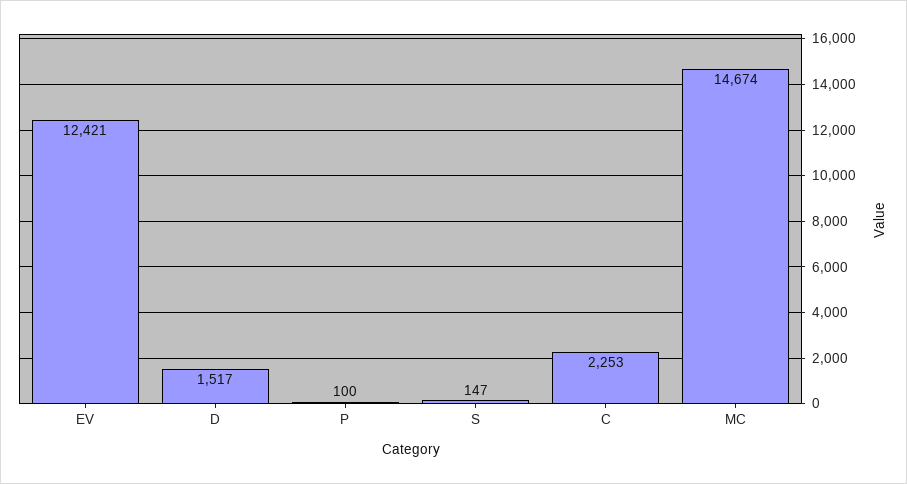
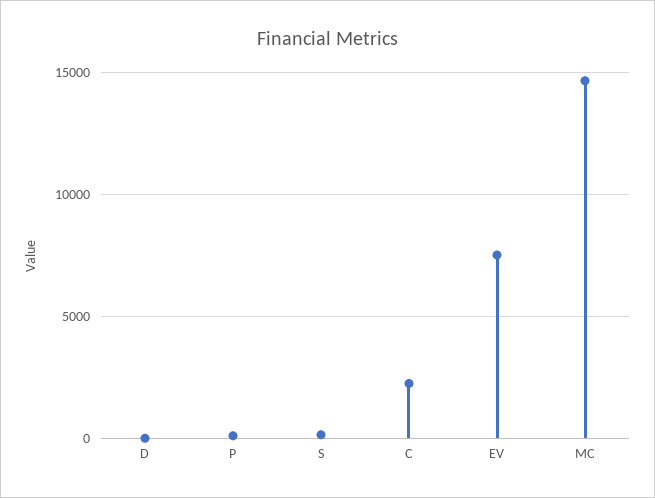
  {
-   "EV": 12421,
+   "EV": 7500,
-   "D": 1517,
+   "D": 0,
    "P": 100,
    "S": 147,
    "C": 2253,
    "MC": 14674
  }

